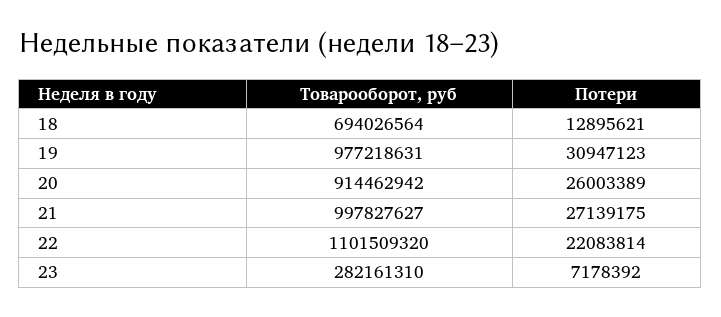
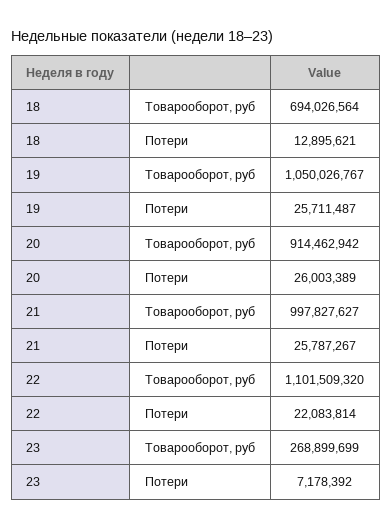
  {
    "Товарооборот, руб": {
      "18": 694026564,
-     "19": 977218631,
+     "19": 1050026767,
      "20": 914462942,
      "21": 997827627,
      "22": 1101509320,
-     "23": 282161310
+     "23": 268899699
    },
    "Потери": {
      "18": 12895621,
-     "19": 30947123,
+     "19": 25711487,
      "20": 26003389,
-     "21": 27139175,
+     "21": 25787267,
      "22": 22083814,
      "23": 7178392
    }
  }

